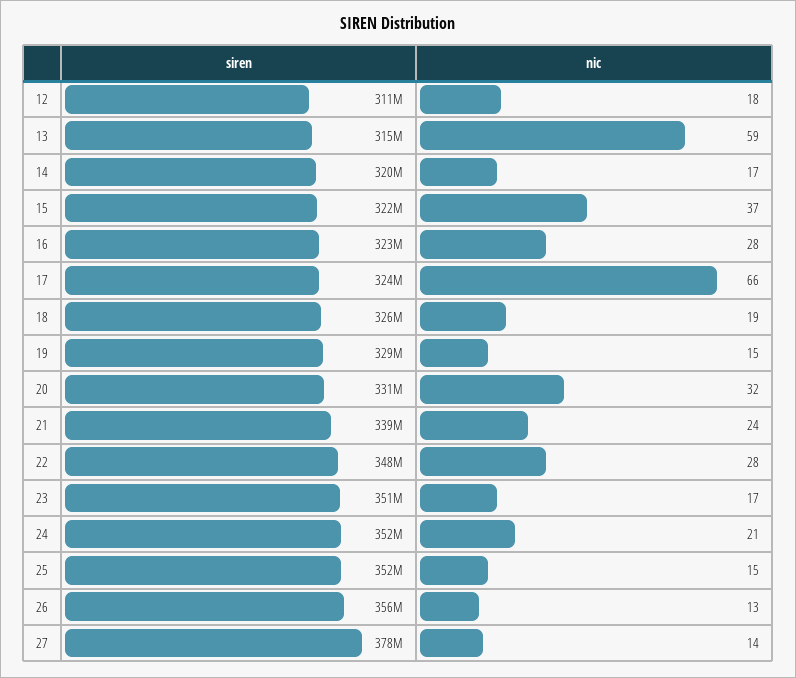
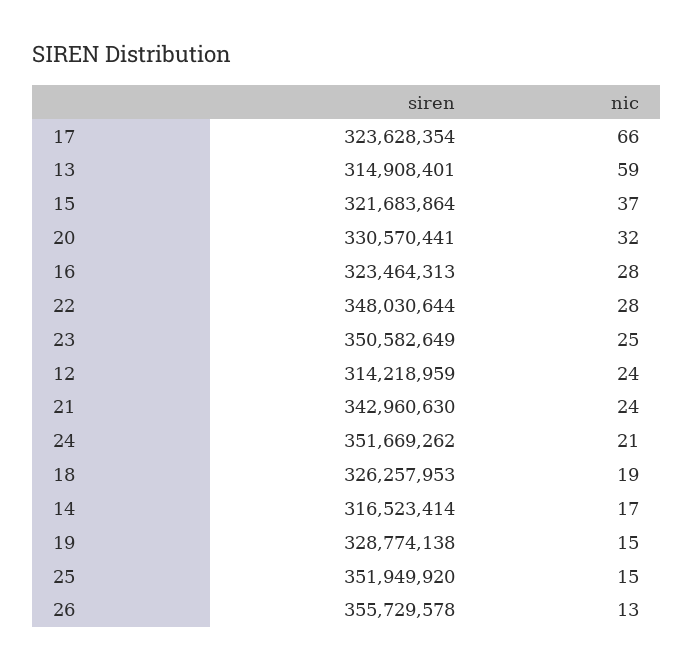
  {
    "siren": {
-     "12": 311000000,
+     "12": 314218959,
      "13": 314908401,
-     "14": 320000000,
+     "14": 316523414,
      "15": 321683864,
      "16": 323464313,
      "17": 323628354,
      "18": 326257953,
      "19": 328774138,
      "20": 330570441,
-     "21": 339000000,
+     "21": 342960630,
      "22": 348030644,
      "23": 350582649,
      "24": 351669262,
      "25": 351949920,
-     "26": 355729578,
+     "26": 355729578
-     "27": 378000000
    },
    "nic": {
-     "12": 18,
+     "12": 24,
      "13": 59,
      "14": 17,
      "15": 37,
      "16": 28,
      "17": 66,
      "18": 19,
      "19": 15,
      "20": 32,
      "21": 24,
      "22": 28,
-     "23": 17,
+     "23": 25,
      "24": 21,
      "25": 15,
-     "26": 13,
+     "26": 13
-     "27": 14
    }
  }

